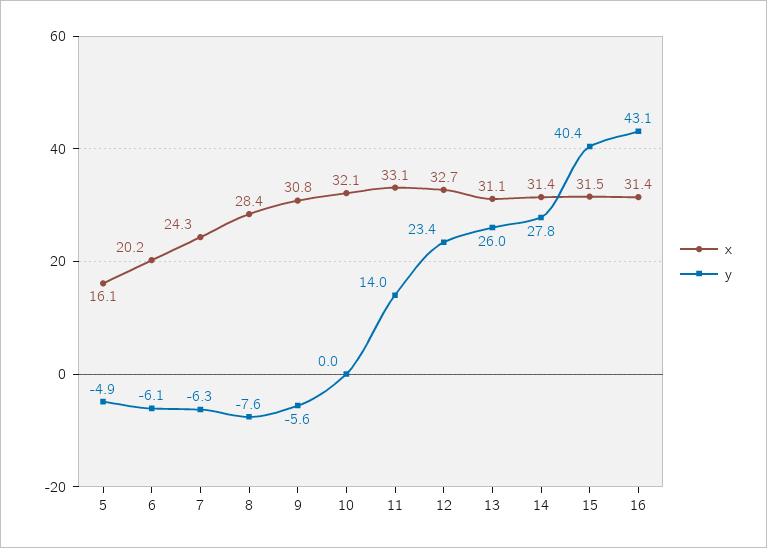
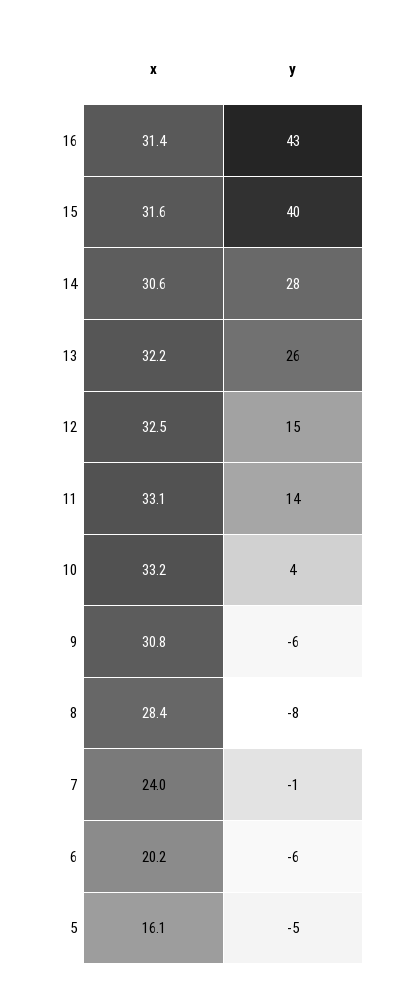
  {
    "x": {
      "5": 16.1,
      "6": 20.2,
-     "7": 24.3,
+     "7": 24,
      "8": 28.4,
      "9": 30.8,
-     "10": 32.1,
+     "10": 33.2,
      "11": 33.1,
-     "12": 32.7,
+     "12": 32.5,
-     "13": 31.1,
+     "13": 32.2,
-     "14": 31.4,
+     "14": 30.6,
-     "15": 31.5,
+     "15": 31.6,
      "16": 31.4
    },
    "y": {
      "5": -4.9,
      "6": -6.1,
-     "7": -6.3,
+     "7": -1,
      "8": -7.6,
      "9": -5.6,
-     "10": 0,
+     "10": 4,
      "11": 14,
-     "12": 23.4,
+     "12": 15,
      "13": 26,
      "14": 27.8,
      "15": 40.4,
      "16": 43.1
    }
  }

